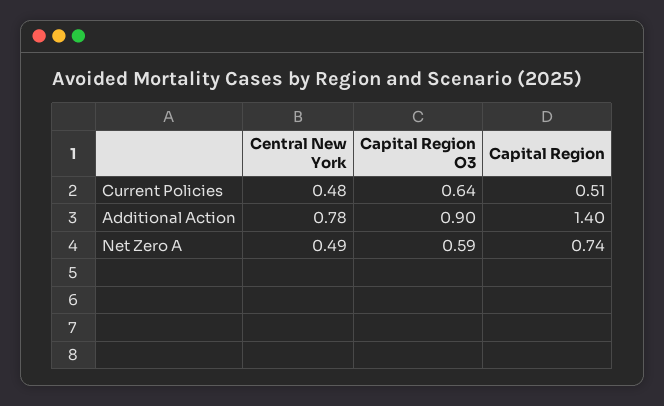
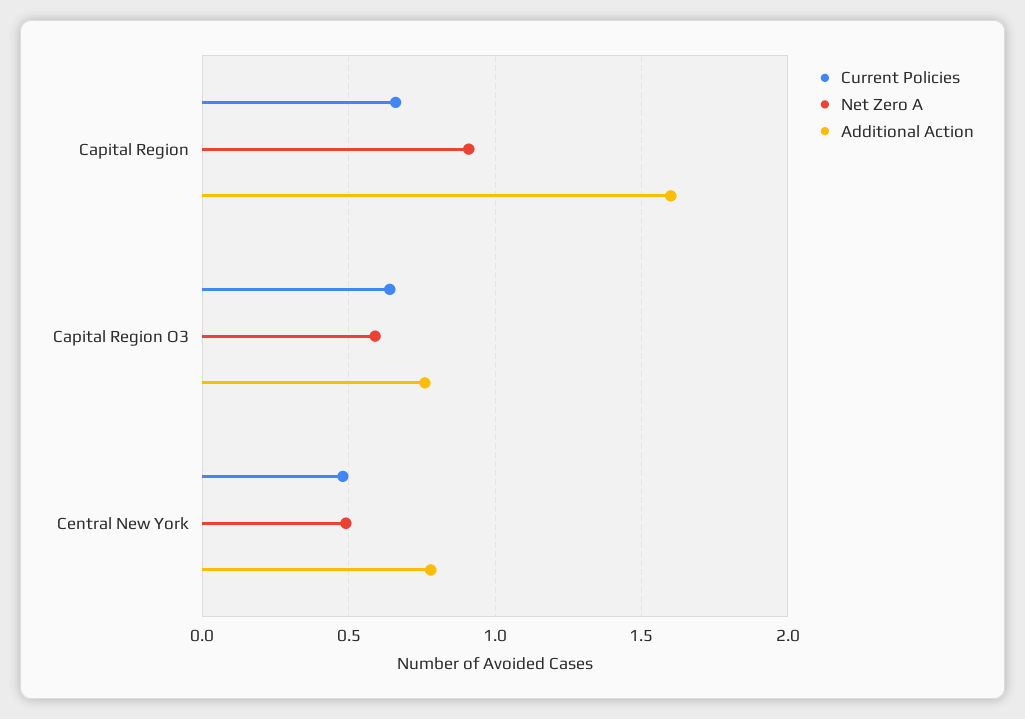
  {
    "Current Policies": {
      "Central New York": 0.48,
      "Capital Region O3": 0.64,
-     "Capital Region": 0.51
+     "Capital Region": 0.65
    },
    "Additional Action": {
      "Central New York": 0.78,
-     "Capital Region O3": 0.9,
+     "Capital Region O3": 0.75,
-     "Capital Region": 1.4
+     "Capital Region": 1.6
    },
    "Net Zero A": {
      "Central New York": 0.49,
      "Capital Region O3": 0.59,
-     "Capital Region": 0.74
+     "Capital Region": 0.9
    }
  }

